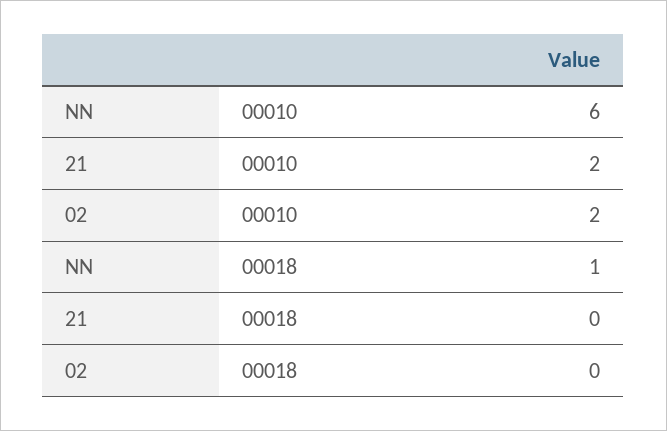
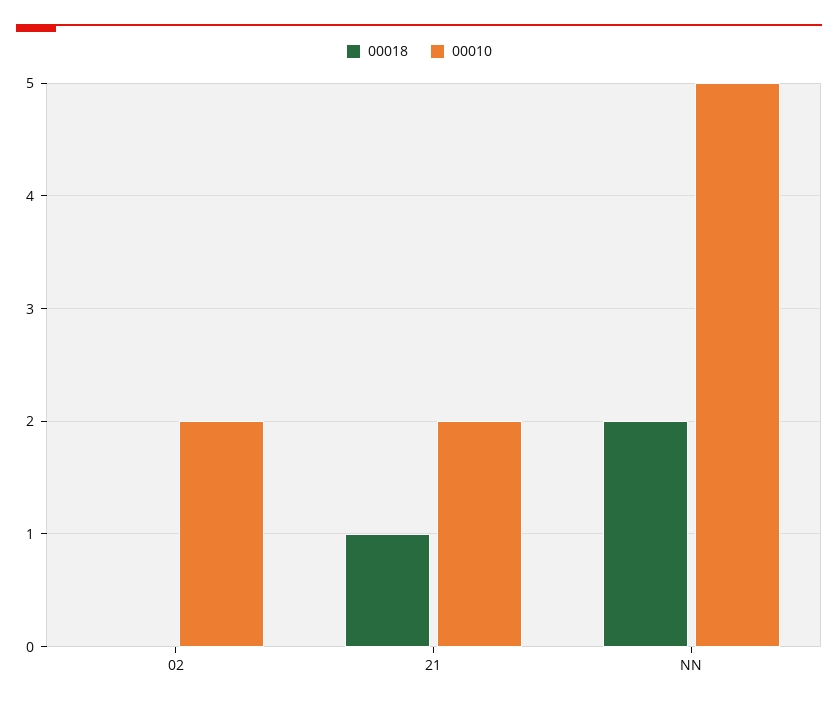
  {
    "00010": {
-     "NN": 6,
+     "NN": 5,
      "21": 2,
      "02": 2
    },
    "00018": {
-     "NN": 1,
+     "NN": 2,
-     "21": 0,
+     "21": 1,
      "02": 0
    }
  }

